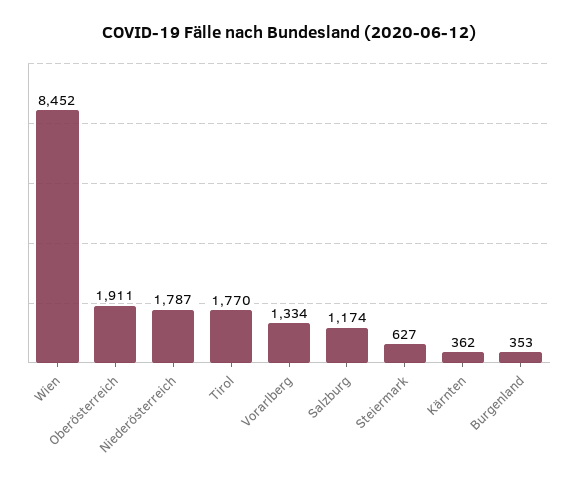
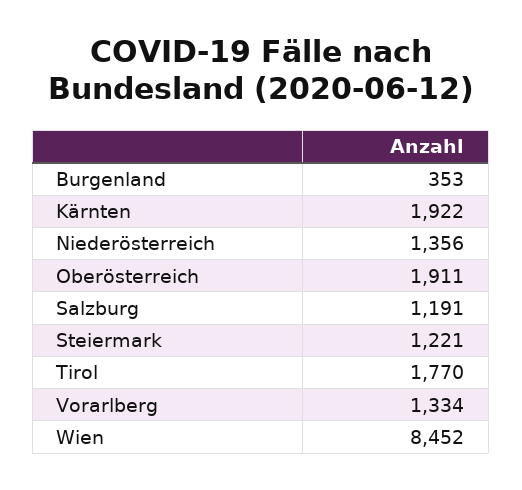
  {
    "Wien": 8452,
    "Oberösterreich": 1911,
-   "Niederösterreich": 1787,
+   "Niederösterreich": 1356,
    "Tirol": 1770,
    "Vorarlberg": 1334,
-   "Salzburg": 1174,
+   "Salzburg": 1191,
-   "Steiermark": 627,
+   "Steiermark": 1221,
-   "Kärnten": 362,
+   "Kärnten": 1922,
    "Burgenland": 353
  }

